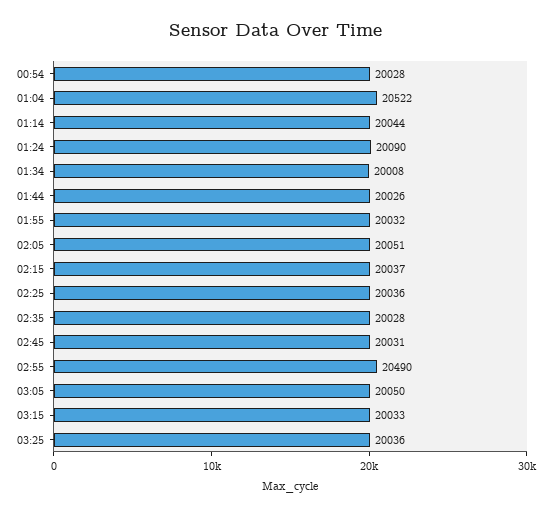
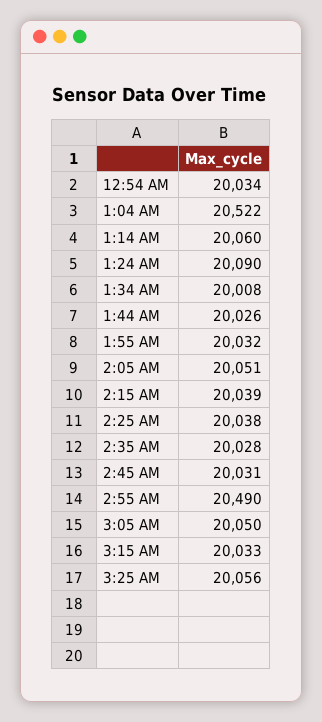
  {
-   "00:54": 20028,
+   "00:54": 20034,
    "01:04": 20522,
-   "01:14": 20044,
+   "01:14": 20060,
    "01:24": 20090,
    "01:34": 20008,
    "01:44": 20026,
    "01:55": 20032,
    "02:05": 20051,
-   "02:15": 20037,
+   "02:15": 20039,
-   "02:25": 20036,
+   "02:25": 20038,
    "02:35": 20028,
    "02:45": 20031,
    "02:55": 20490,
    "03:05": 20050,
    "03:15": 20033,
-   "03:25": 20036
+   "03:25": 20056
  }

